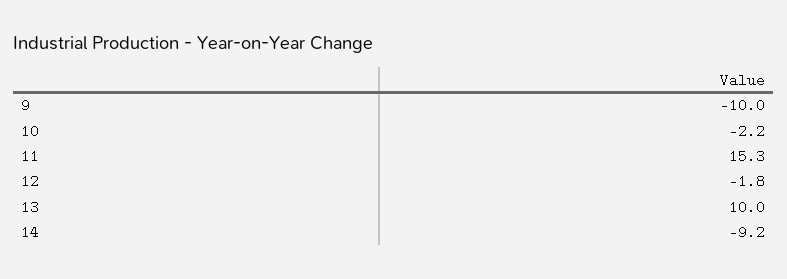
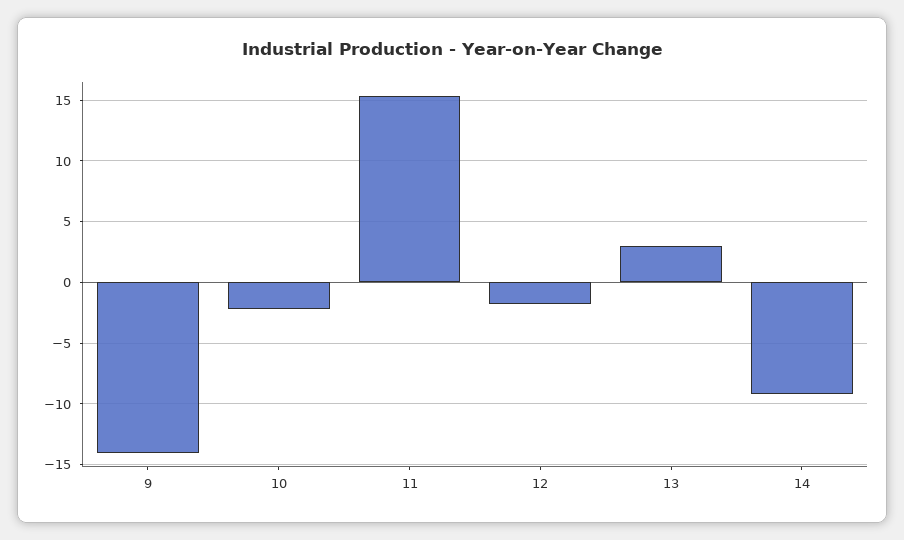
  {
-   "9": -10,
+   "9": -14,
    "10": -2.2,
    "11": 15.3,
    "12": -1.8,
-   "13": 10,
+   "13": 3,
    "14": -9.2
  }

